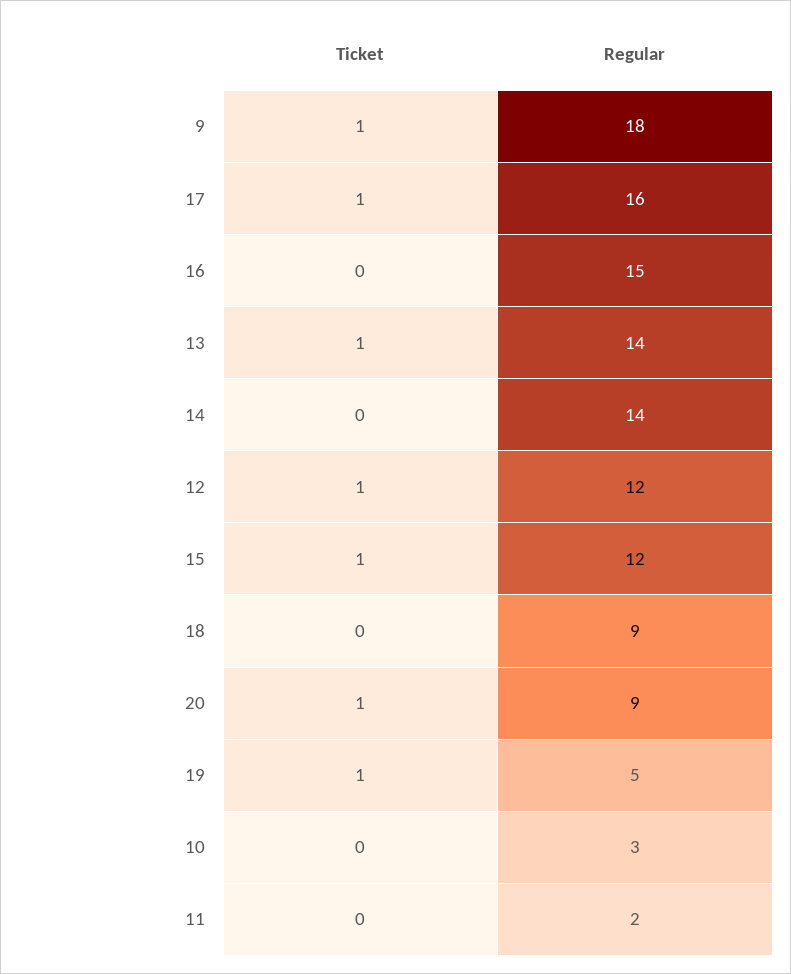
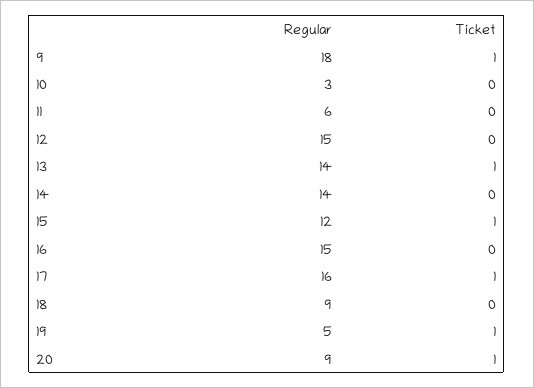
  {
    "Ticket": {
      "9": 1,
      "17": 1,
      "16": 0,
      "13": 1,
      "14": 0,
-     "12": 1,
+     "12": 0,
      "15": 1,
      "18": 0,
      "20": 1,
      "19": 1,
      "10": 0,
      "11": 0
    },
    "Regular": {
      "9": 18,
      "17": 16,
      "16": 15,
      "13": 14,
      "14": 14,
-     "12": 12,
+     "12": 15,
      "15": 12,
      "18": 9,
      "20": 9,
      "19": 5,
      "10": 3,
-     "11": 2
+     "11": 6
    }
  }

